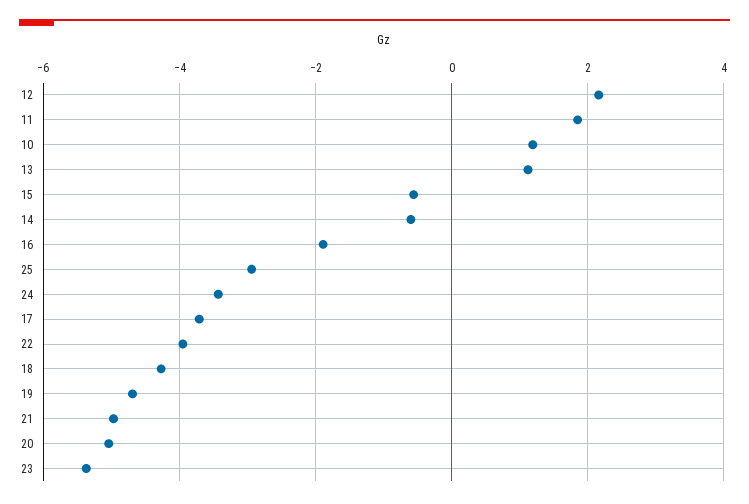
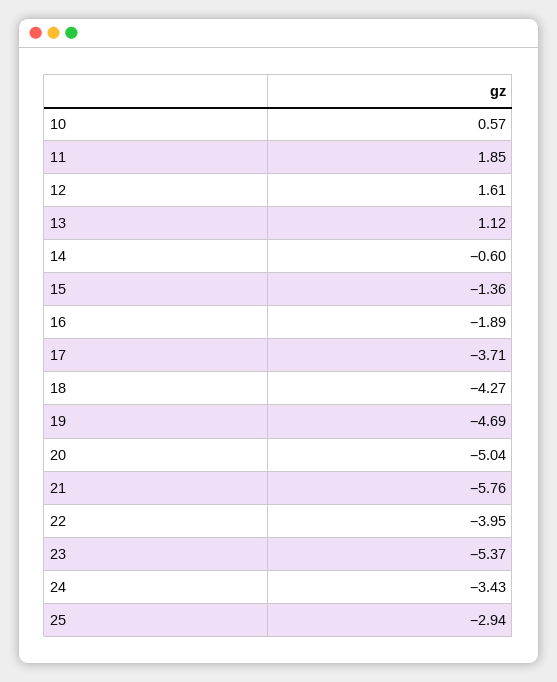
  {
-   "12": 2.2,
+   "12": 1.61,
    "11": 1.85,
-   "10": 1.2,
+   "10": 0.57,
    "13": 1.12,
-   "15": -0.6,
+   "15": -1.36,
    "14": -0.6,
    "16": -1.89,
    "25": -2.94,
    "24": -3.43,
    "17": -3.71,
    "22": -3.95,
    "18": -4.27,
    "19": -4.69,
-   "21": -5,
+   "21": -5.76,
    "20": -5.04,
    "23": -5.37
  }

